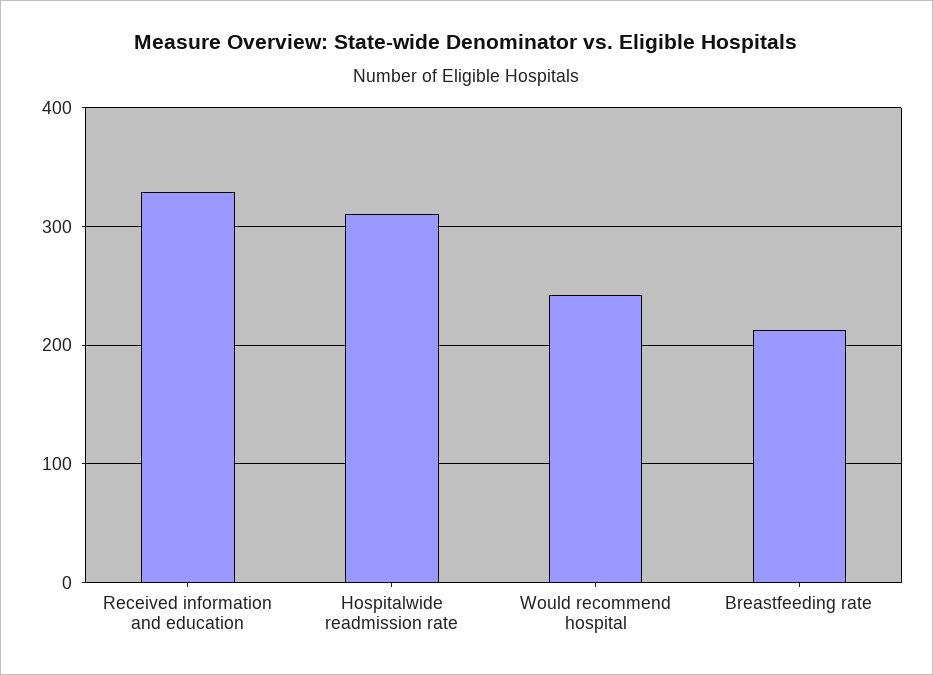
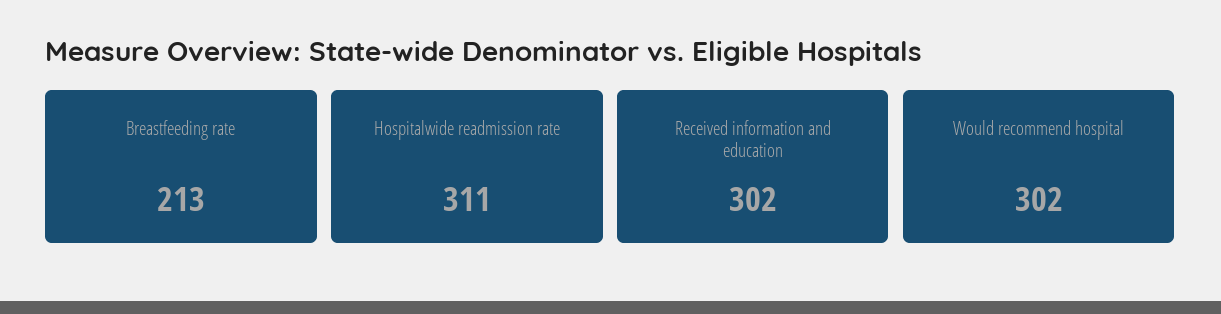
  {
-   "Received information and education": 330,
+   "Received information and education": 302,
    "Hospitalwide readmission rate": 311,
-   "Would recommend hospital": 240,
+   "Would recommend hospital": 302,
    "Breastfeeding rate": 213
  }

